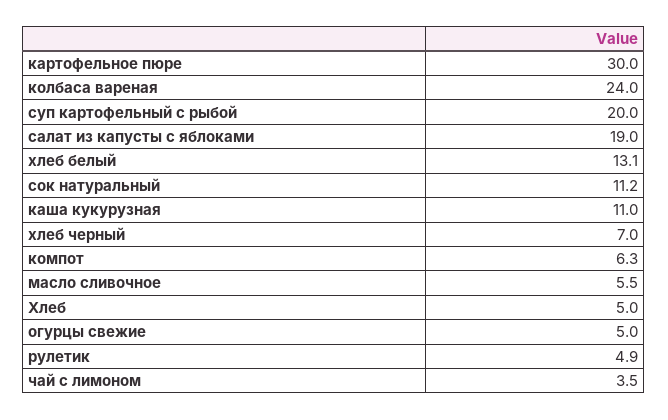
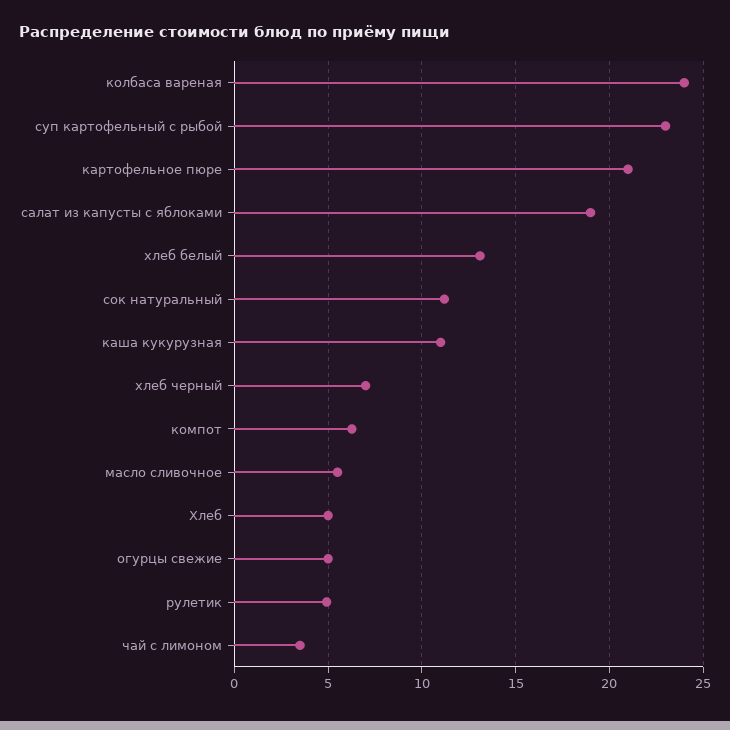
  {
-   "картофельное пюре": 30,
+   "картофельное пюре": 21,
    "колбаса вареная": 24,
-   "суп картофельный с рыбой": 20,
+   "суп картофельный с рыбой": 23,
    "салат из капусты с яблоками": 19,
    "хлеб белый": 13.1,
    "сок натуральный": 11.2,
    "каша кукурузная": 11,
    "хлеб черный": 7,
    "компот": 6.3,
    "масло сливочное": 5.5,
    "Хлеб": 5,
    "огурцы свежие": 5,
    "рулетик": 4.9,
    "чай с лимоном": 3.5
  }

